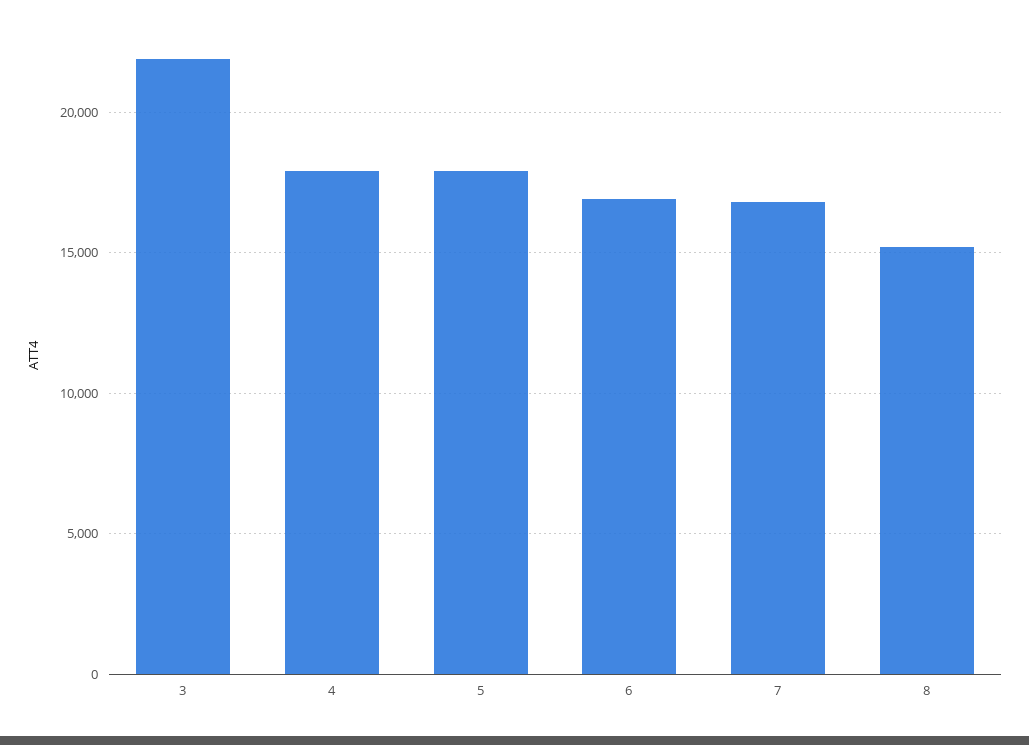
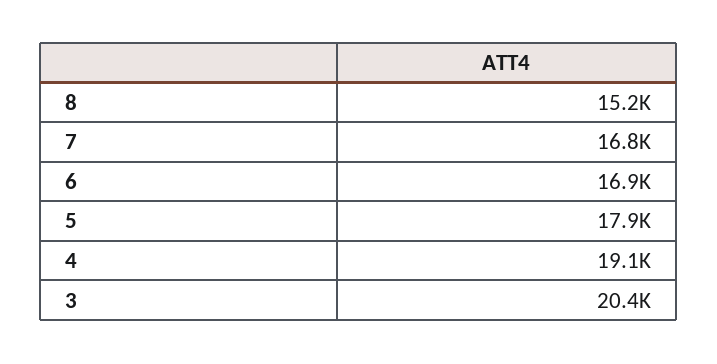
  {
-   "3": 22000,
+   "3": 20400,
-   "4": 18000,
+   "4": 19100,
    "5": 17900,
    "6": 16900,
    "7": 16800,
    "8": 15200
  }

